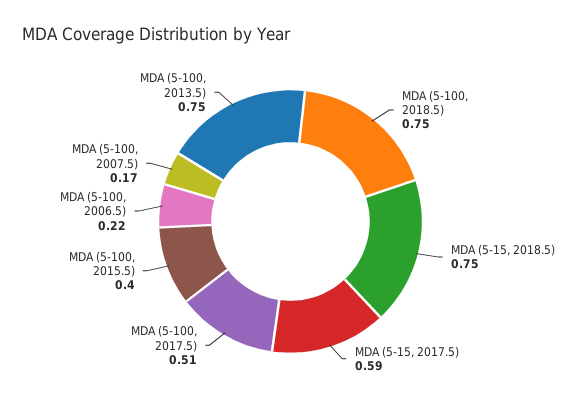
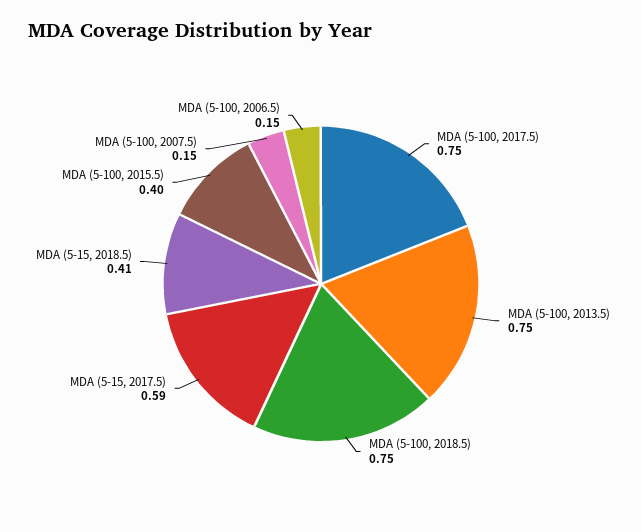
  {
    "MDA (5-100, 2018.5)": 0.75,
-   "MDA (5-15, 2018.5)": 0.75,
+   "MDA (5-15, 2018.5)": 0.41,
    "MDA (5-15, 2017.5)": 0.59,
-   "MDA (5-100, 2017.5)": 0.51,
+   "MDA (5-100, 2017.5)": 0.75,
    "MDA (5-100, 2015.5)": 0.4,
-   "MDA (5-100, 2006.5)": 0.22,
+   "MDA (5-100, 2006.5)": 0.15,
-   "MDA (5-100, 2007.5)": 0.17,
+   "MDA (5-100, 2007.5)": 0.15,
    "MDA (5-100, 2013.5)": 0.75
  }

